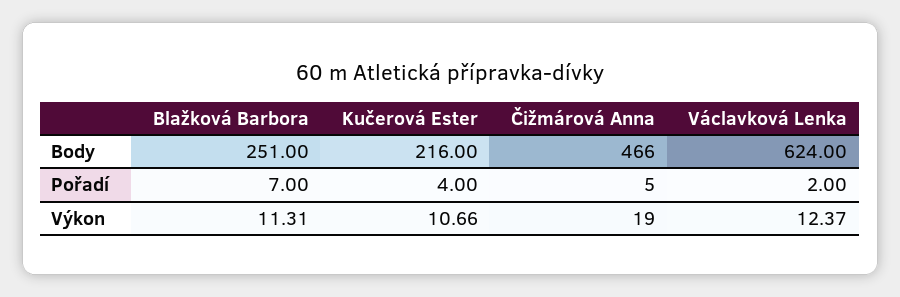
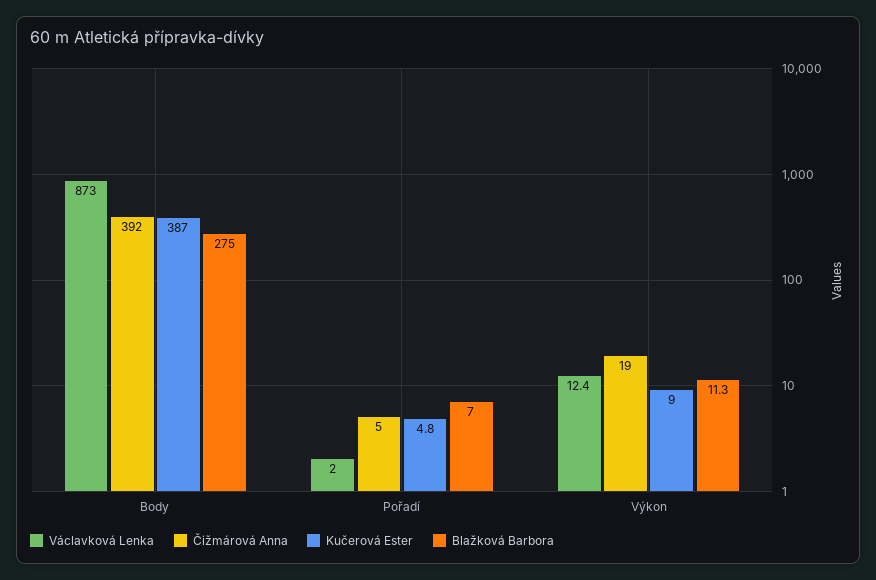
  {
    "Blažková Barbora": {
-     "Body": 251,
+     "Body": 275,
      "Pořadí": 7,
      "Výkon": 11.31
    },
    "Kučerová Ester": {
-     "Body": 216,
+     "Body": 387,
-     "Pořadí": 4,
+     "Pořadí": 4.8,
-     "Výkon": 10.66
+     "Výkon": 9
    },
    "Čižmárová Anna": {
-     "Body": 466,
+     "Body": 392,
      "Pořadí": 5,
      "Výkon": 19
    },
    "Václavková Lenka": {
-     "Body": 624,
+     "Body": 873,
      "Pořadí": 2,
      "Výkon": 12.37
    }
  }

